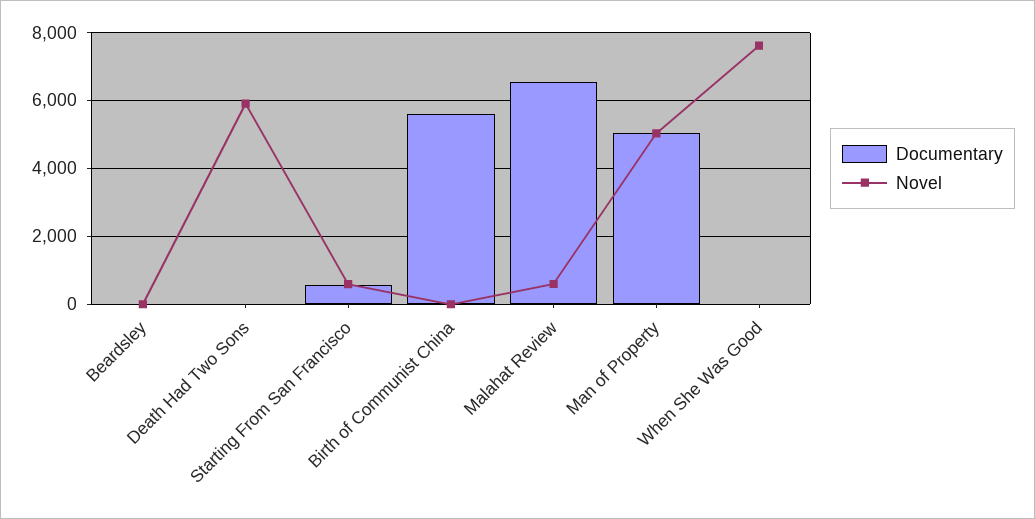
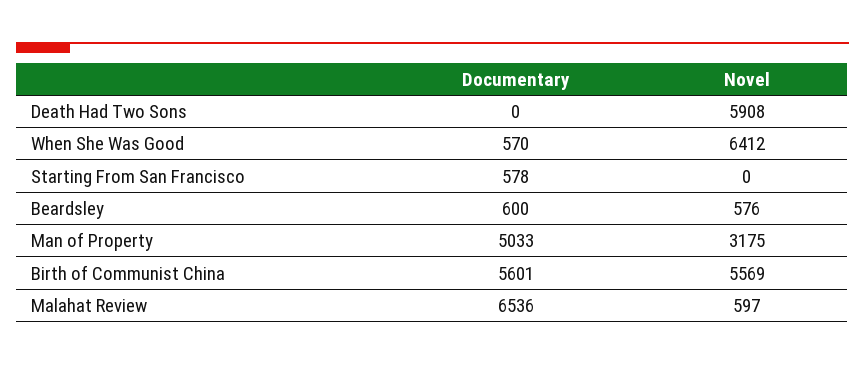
  {
    "Documentary": {
-     "Beardsley": 0,
+     "Beardsley": 600,
      "Death Had Two Sons": 0,
      "Starting From San Francisco": 578,
      "Birth of Communist China": 5601,
      "Malahat Review": 6536,
      "Man of Property": 5033,
-     "When She Was Good": 0
+     "When She Was Good": 570
    },
    "Novel": {
-     "Beardsley": 0,
+     "Beardsley": 576,
      "Death Had Two Sons": 5908,
-     "Starting From San Francisco": 600,
+     "Starting From San Francisco": 0,
-     "Birth of Communist China": 0,
+     "Birth of Communist China": 5569,
      "Malahat Review": 597,
-     "Man of Property": 5000,
+     "Man of Property": 3175,
-     "When She Was Good": 7600
+     "When She Was Good": 6412
    }
  }

